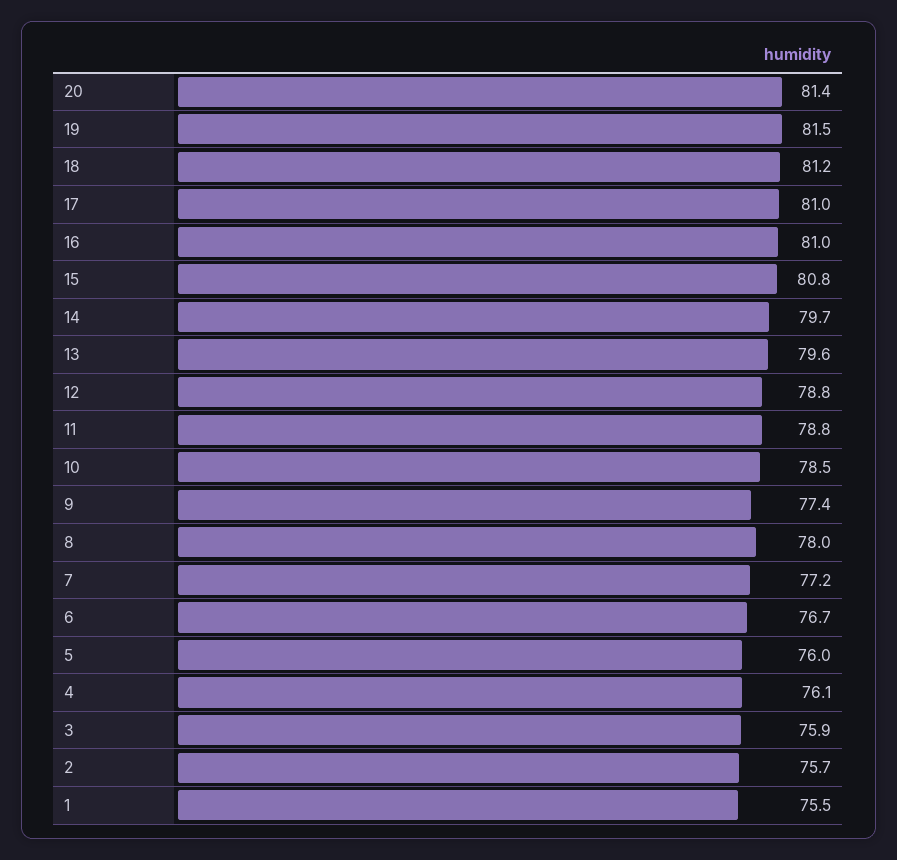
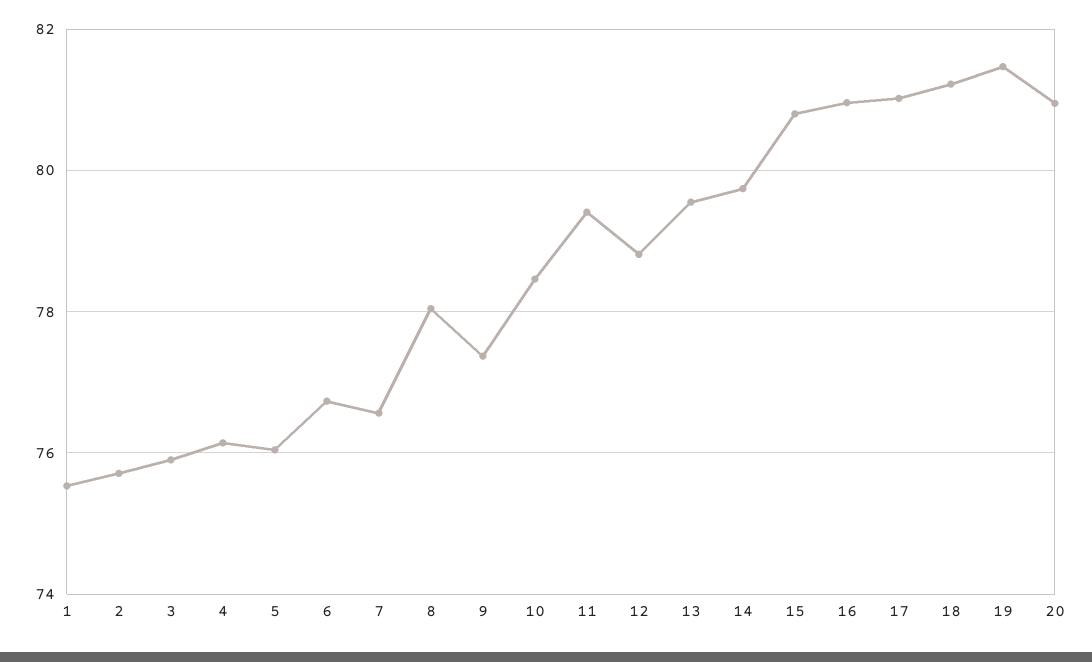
  {
-   "20": 81.4,
+   "20": 81,
    "19": 81.5,
    "18": 81.2,
    "17": 81,
    "16": 81,
    "15": 80.8,
    "14": 79.7,
    "13": 79.6,
    "12": 78.8,
-   "11": 78.8,
+   "11": 79.4,
    "10": 78.5,
    "9": 77.4,
    "8": 78,
-   "7": 77.2,
+   "7": 76.6,
    "6": 76.7,
    "5": 76,
    "4": 76.1,
    "3": 75.9,
    "2": 75.7,
    "1": 75.5
  }

